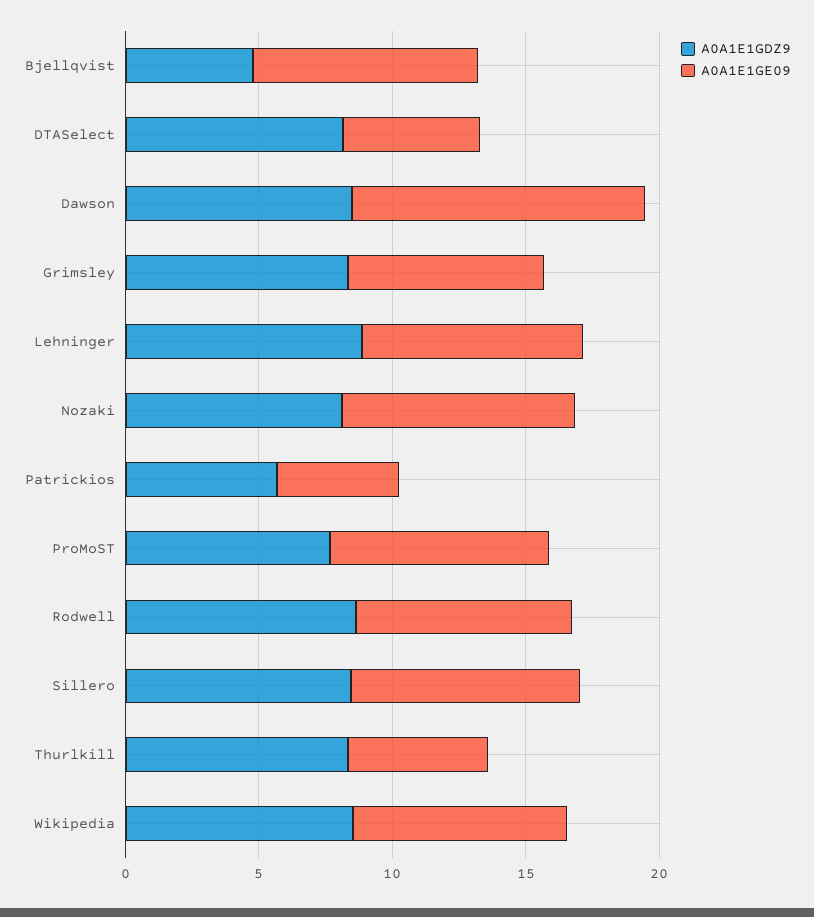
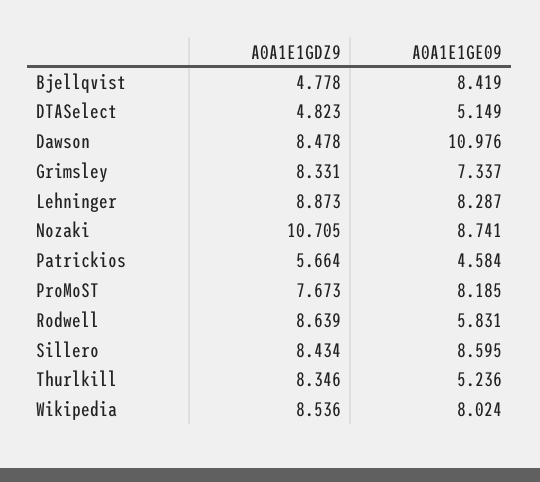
  {
    "A0A1E1GDZ9": {
      "Bjellqvist": 4.778,
-     "DTASelect": 8,
+     "DTASelect": 4.823,
      "Dawson": 8.478,
      "Grimsley": 8.331,
      "Lehninger": 8.873,
-     "Nozaki": 8,
+     "Nozaki": 10.705,
      "Patrickios": 5.664,
      "ProMoST": 7.673,
      "Rodwell": 8.639,
      "Sillero": 8.434,
      "Thurlkill": 8.346,
      "Wikipedia": 8.536
    },
    "A0A1E1GE09": {
      "Bjellqvist": 8.419,
      "DTASelect": 5.149,
      "Dawson": 10.976,
      "Grimsley": 7.337,
      "Lehninger": 8.287,
      "Nozaki": 8.741,
      "Patrickios": 4.584,
      "ProMoST": 8.185,
-     "Rodwell": 8,
+     "Rodwell": 5.831,
      "Sillero": 8.595,
      "Thurlkill": 5.236,
      "Wikipedia": 8.024
    }
  }

